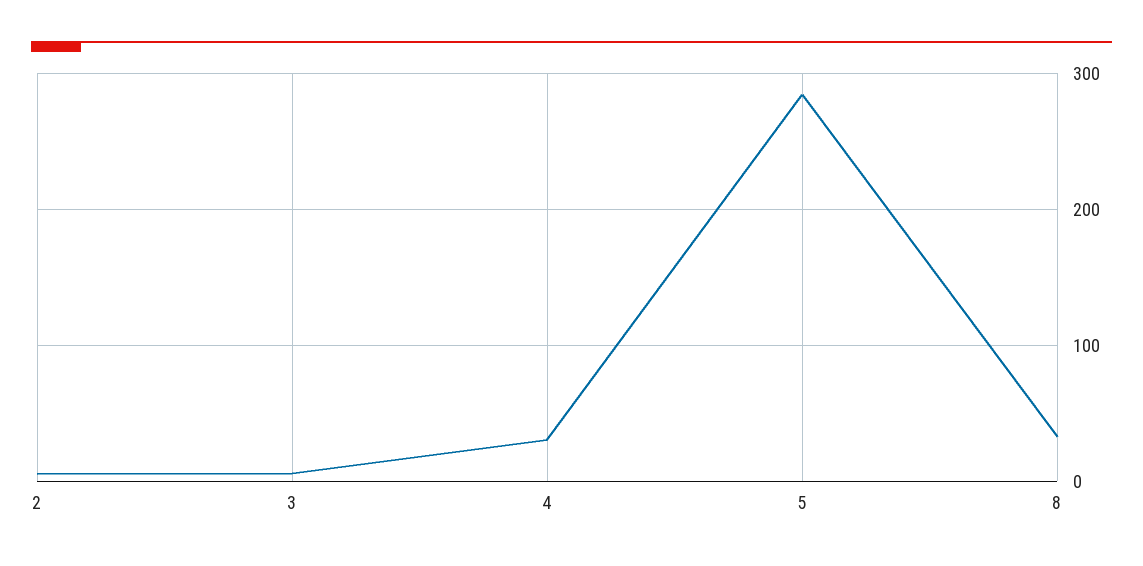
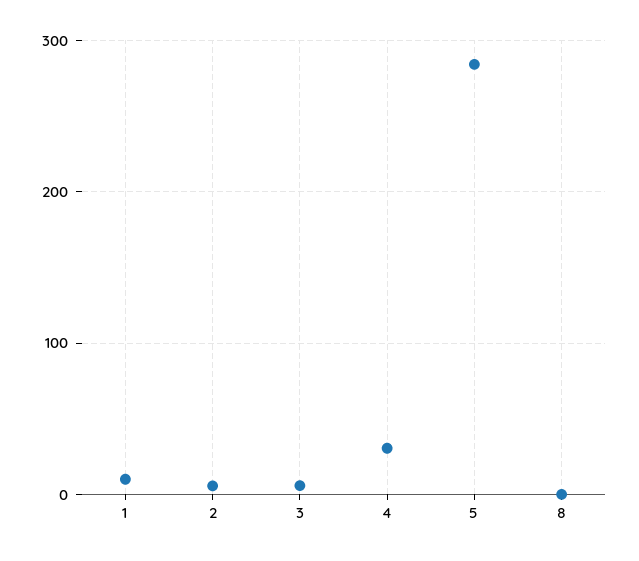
  {
    "2": 10,
    "3": 10,
    "4": 30,
    "5": 280,
-   "8": 30
+   "8": 0,
+   "1": 10
  }

